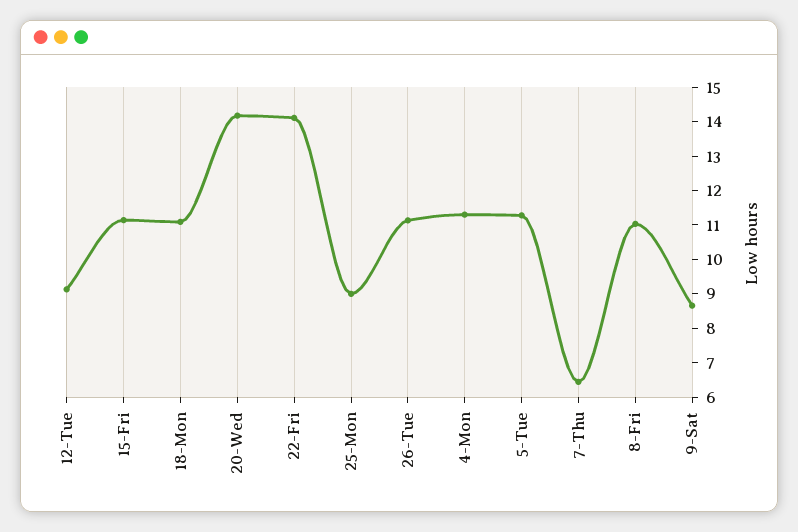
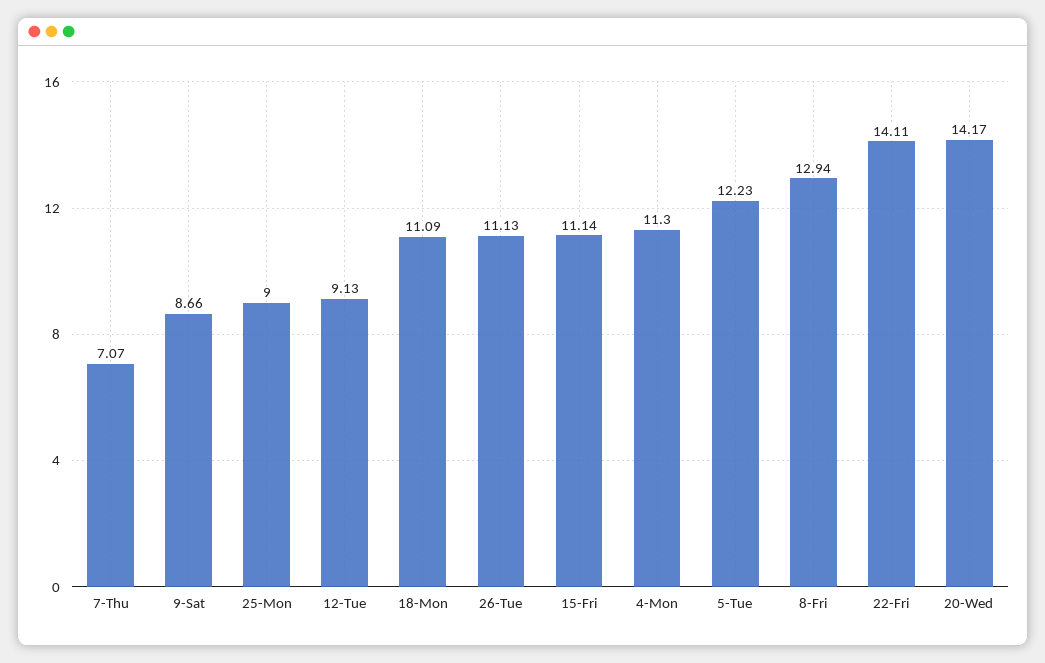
  {
    "12-Tue": 9.13,
    "15-Fri": 11.14,
    "18-Mon": 11.09,
    "20-Wed": 14.17,
    "22-Fri": 14.11,
    "25-Mon": 9,
    "26-Tue": 11.13,
    "4-Mon": 11.3,
-   "5-Tue": 11.25,
+   "5-Tue": 12.23,
-   "7-Thu": 6.5,
+   "7-Thu": 7.07,
-   "8-Fri": 11,
+   "8-Fri": 12.94,
    "9-Sat": 8.66
  }

